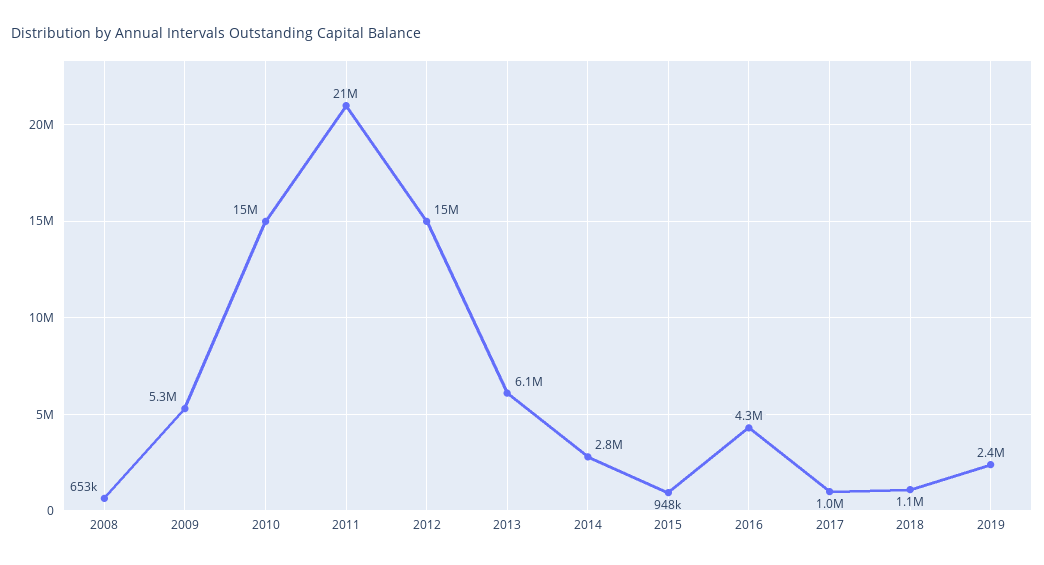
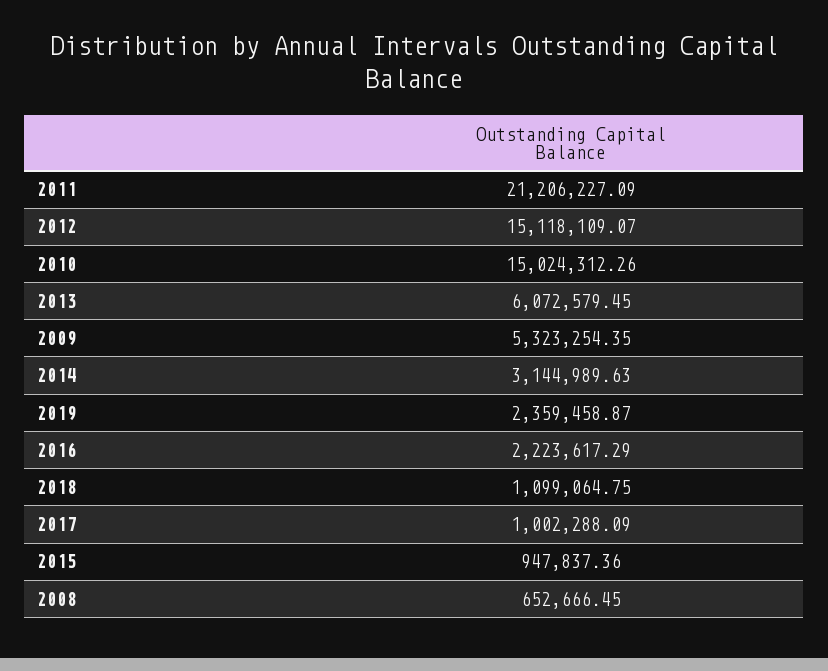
  {
    "2008": 652666.45,
    "2009": 5323254.35,
    "2010": 15024312.26,
    "2011": 21206227.09,
    "2012": 15118109.07,
    "2013": 6072579.45,
-   "2014": 2800000,
+   "2014": 3144989.63,
    "2015": 947837.36,
-   "2016": 4300000,
+   "2016": 2223617.29,
    "2017": 1002288.09,
    "2018": 1099064.75,
    "2019": 2359458.87
  }

